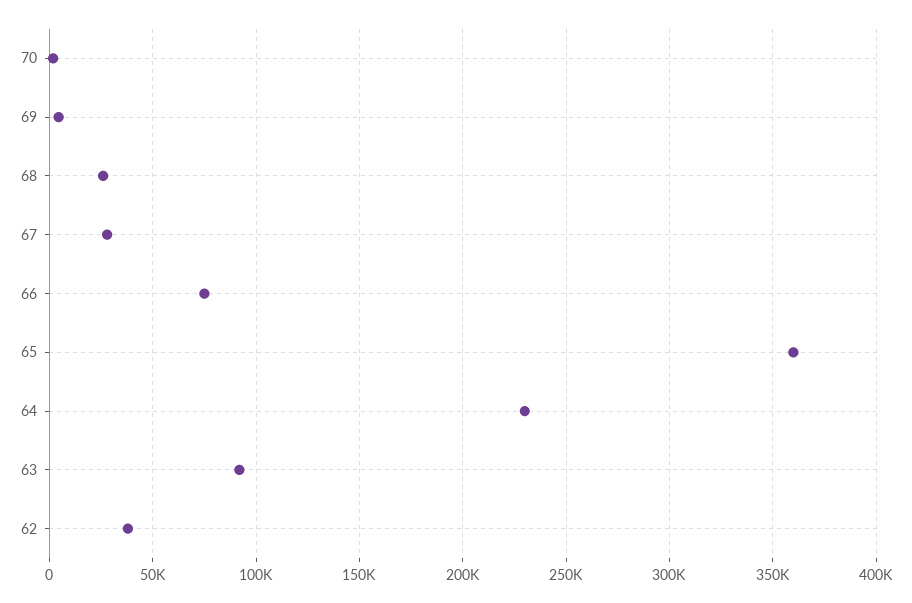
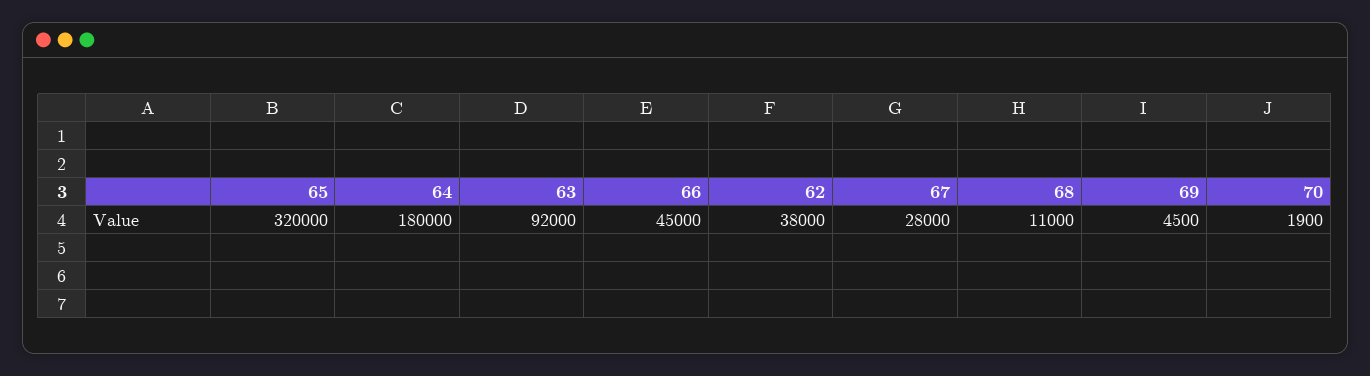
  {
    "70": 1900,
    "69": 4500,
-   "68": 25000,
+   "68": 11000,
    "67": 28000,
-   "66": 75000,
+   "66": 45000,
-   "65": 360000,
+   "65": 320000,
-   "64": 230000,
+   "64": 180000,
    "63": 92000,
    "62": 38000
  }

